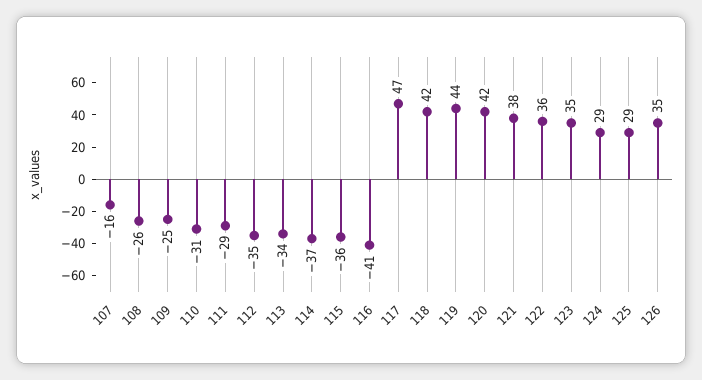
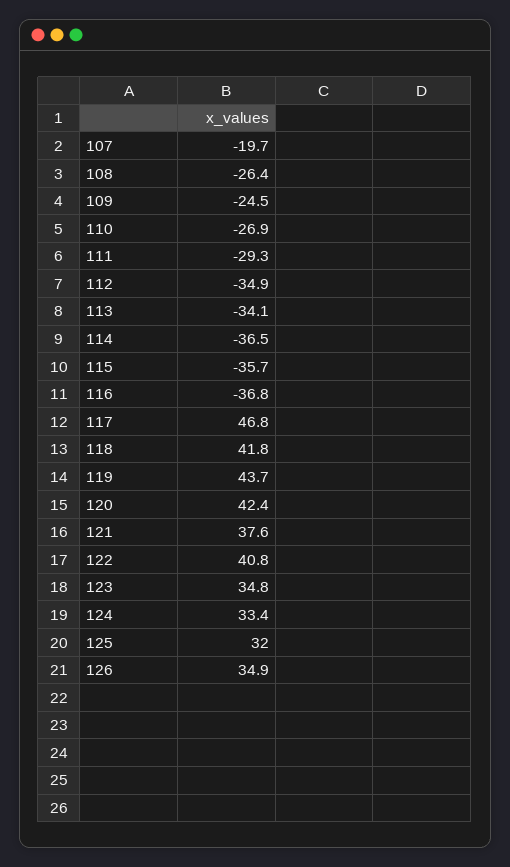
  {
-   "107": -16,
+   "107": -19.7,
    "108": -26.4,
    "109": -24.5,
-   "110": -31,
+   "110": -26.9,
    "111": -29.3,
    "112": -34.9,
    "113": -34.1,
    "114": -36.5,
    "115": -35.7,
-   "116": -41,
+   "116": -36.8,
    "117": 46.8,
    "118": 41.8,
    "119": 43.7,
    "120": 42.4,
    "121": 37.6,
-   "122": 36,
+   "122": 40.8,
    "123": 34.8,
-   "124": 29,
+   "124": 33.4,
-   "125": 29,
+   "125": 32,
    "126": 34.9
  }

